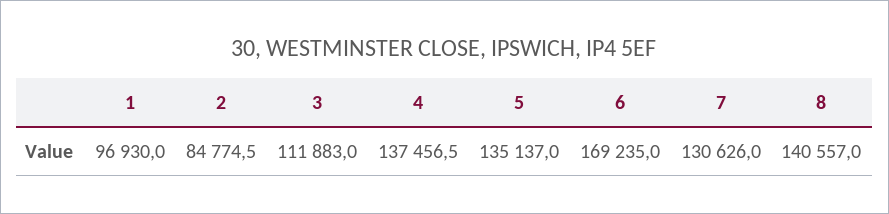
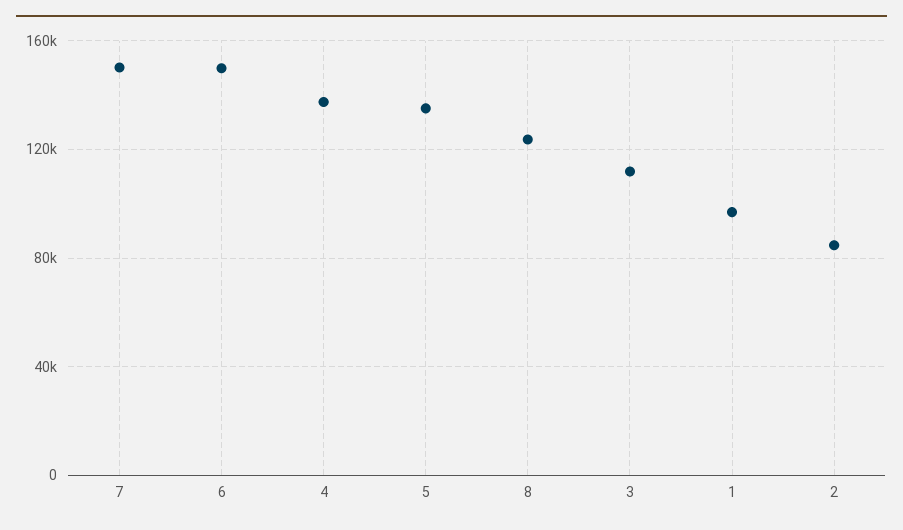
  {
    "1": 96930,
    "2": 84774.5,
    "3": 111883,
    "4": 137456.5,
    "5": 135137,
-   "6": 169235,
+   "6": 150000,
-   "7": 130626,
+   "7": 150000,
-   "8": 140557
+   "8": 125000
  }

